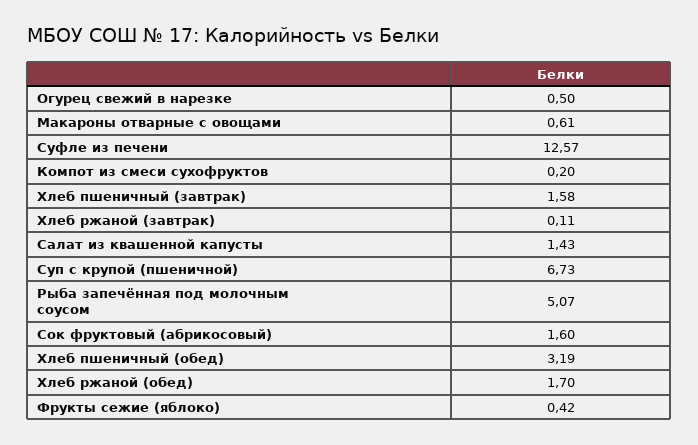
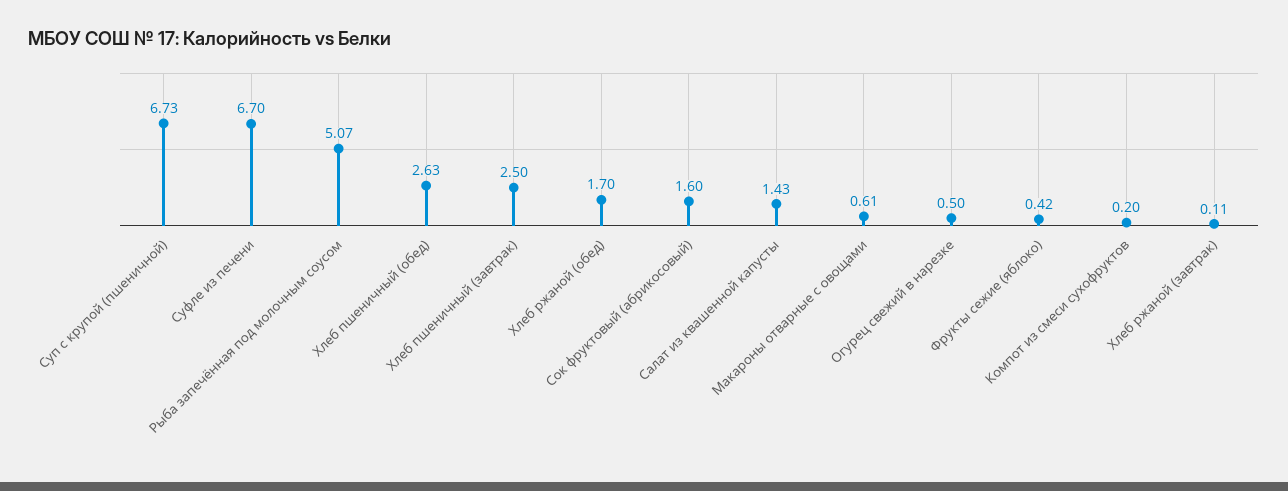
  {
    "Огурец свежий в нарезке": 0.5,
    "Макароны отварные с овощами": 0.61,
-   "Суфле из печени": 12.57,
+   "Суфле из печени": 6.7,
    "Компот из смеси сухофруктов": 0.2,
-   "Хлеб пшеничный (завтрак)": 1.58,
+   "Хлеб пшеничный (завтрак)": 2.5,
    "Хлеб ржаной (завтрак)": 0.11,
    "Салат из квашенной капусты": 1.43,
    "Суп с крупой (пшеничной)": 6.73,
    "Рыба запечённая под молочным соусом": 5.07,
    "Сок фруктовый (абрикосовый)": 1.6,
-   "Хлеб пшеничный (обед)": 3.19,
+   "Хлеб пшеничный (обед)": 2.63,
    "Хлеб ржаной (обед)": 1.7,
    "Фрукты сежие (яблоко)": 0.42
  }

